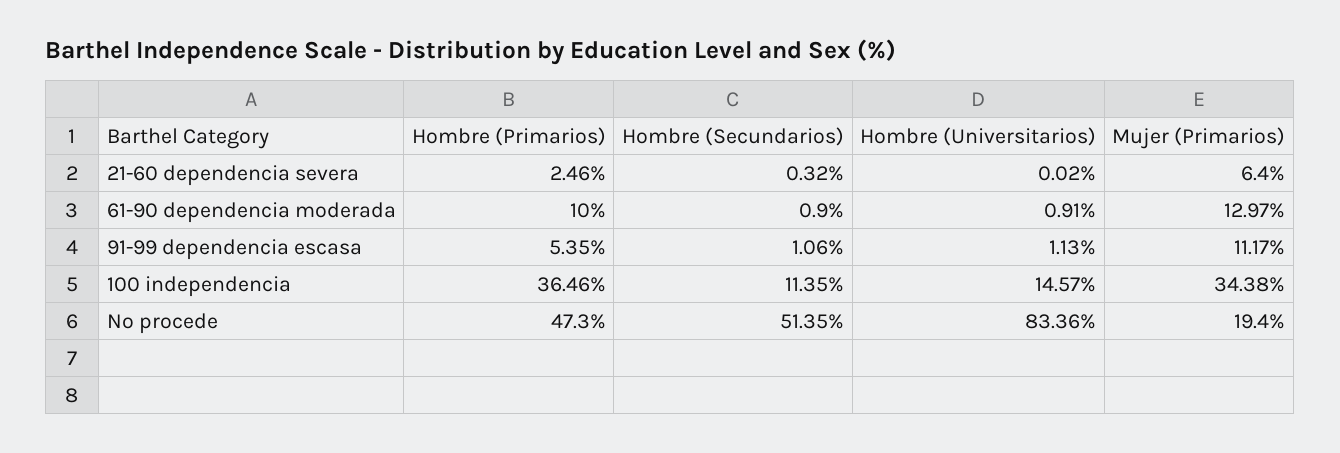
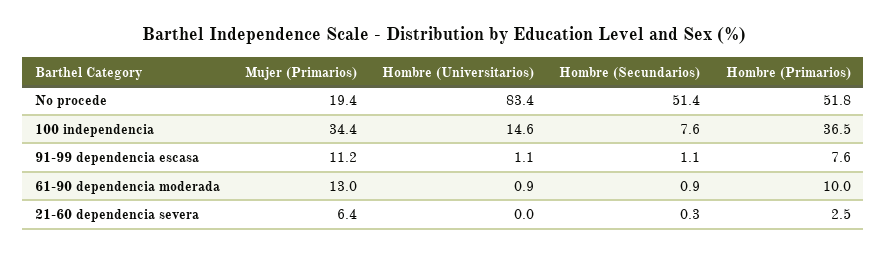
  {
    "Hombre (Primarios)": {
      "21-60 dependencia severa": 2.46,
      "61-90 dependencia moderada": 10,
-     "91-99 dependencia escasa": 5.35,
+     "91-99 dependencia escasa": 7.6,
      "100 independencia": 36.46,
-     "No procede": 47.3
+     "No procede": 51.8
    },
    "Hombre (Secundarios)": {
      "21-60 dependencia severa": 0.32,
      "61-90 dependencia moderada": 0.9,
      "91-99 dependencia escasa": 1.06,
-     "100 independencia": 11.35,
+     "100 independencia": 7.6,
      "No procede": 51.35
    },
    "Hombre (Universitarios)": {
      "21-60 dependencia severa": 0.02,
      "61-90 dependencia moderada": 0.91,
      "91-99 dependencia escasa": 1.13,
      "100 independencia": 14.57,
      "No procede": 83.36
    },
    "Mujer (Primarios)": {
      "21-60 dependencia severa": 6.4,
      "61-90 dependencia moderada": 12.97,
      "91-99 dependencia escasa": 11.17,
      "100 independencia": 34.38,
      "No procede": 19.4
    }
  }

